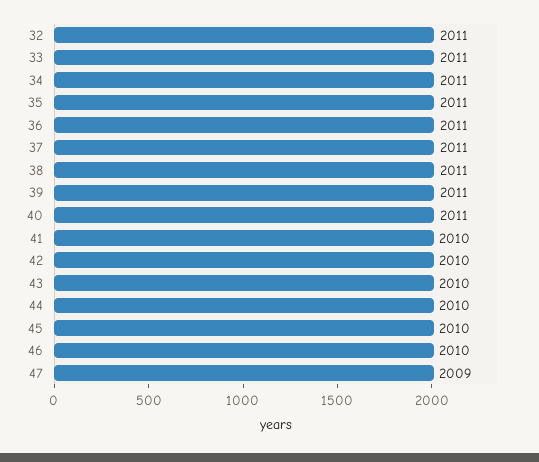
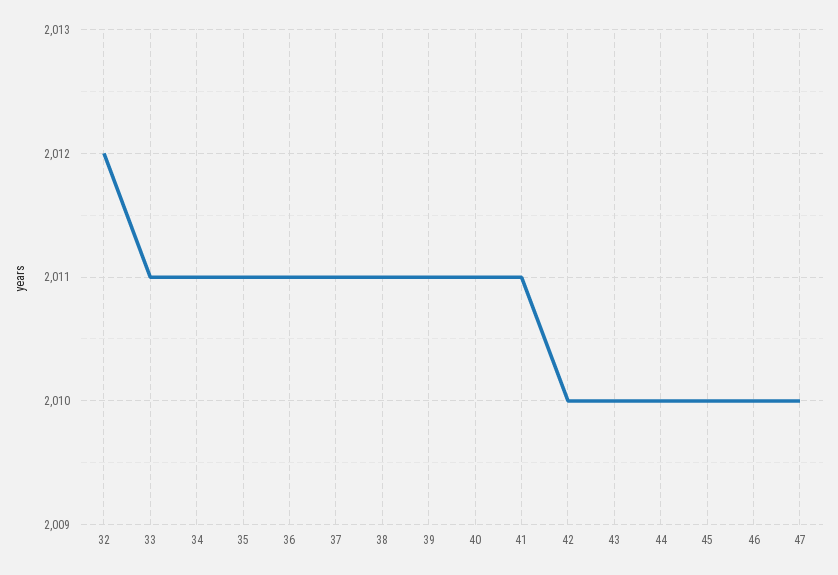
  {
-   "32": 2011,
+   "32": 2012,
    "33": 2011,
    "34": 2011,
    "35": 2011,
    "36": 2011,
    "37": 2011,
    "38": 2011,
    "39": 2011,
    "40": 2011,
-   "41": 2010,
+   "41": 2011,
    "42": 2010,
    "43": 2010,
    "44": 2010,
    "45": 2010,
    "46": 2010,
-   "47": 2009
+   "47": 2010
  }

